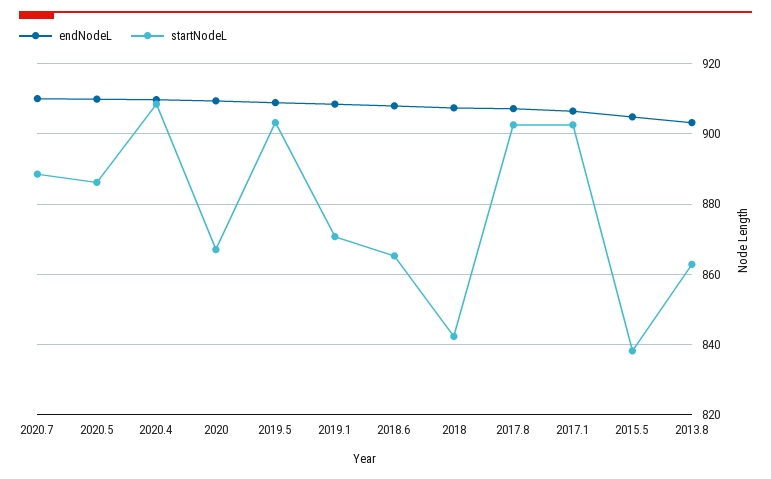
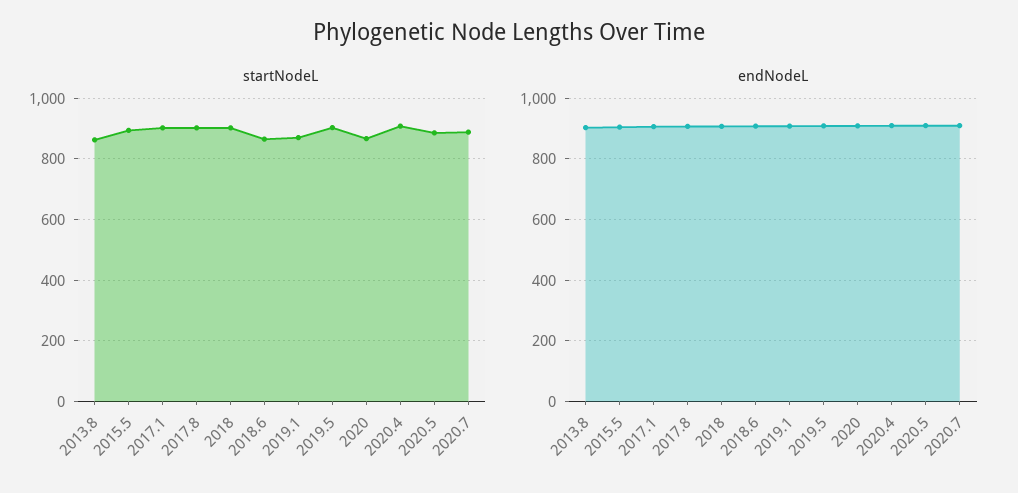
  {
    "endNodeL": {
      "2020.7": 910,
      "2020.5": 910,
      "2020.4": 910,
      "2020": 910,
      "2019.5": 908,
      "2019.1": 908,
      "2018.6": 908,
      "2018": 908,
      "2017.8": 908,
      "2017.1": 906,
      "2015.5": 904,
      "2013.8": 904
    },
    "startNodeL": {
      "2020.7": 888,
      "2020.5": 886,
      "2020.4": 908,
      "2020": 868,
      "2019.5": 904,
      "2019.1": 870,
      "2018.6": 866,
-     "2018": 842,
+     "2018": 900,
      "2017.8": 902,
      "2017.1": 902,
-     "2015.5": 838,
+     "2015.5": 900,
      "2013.8": 862
    }
  }

